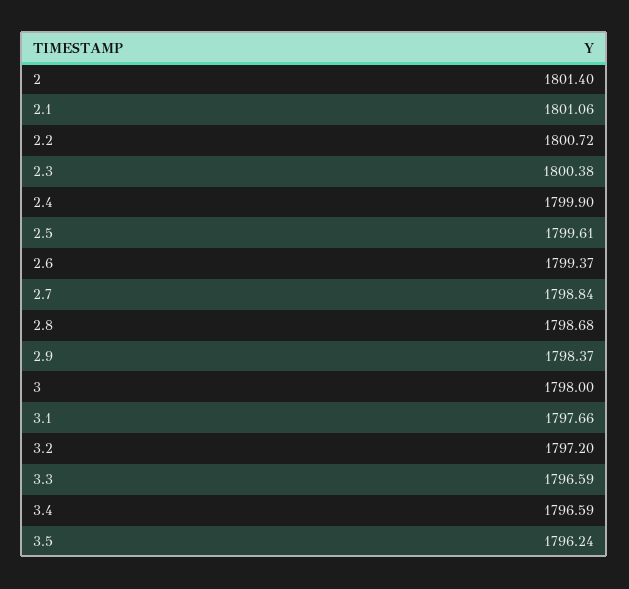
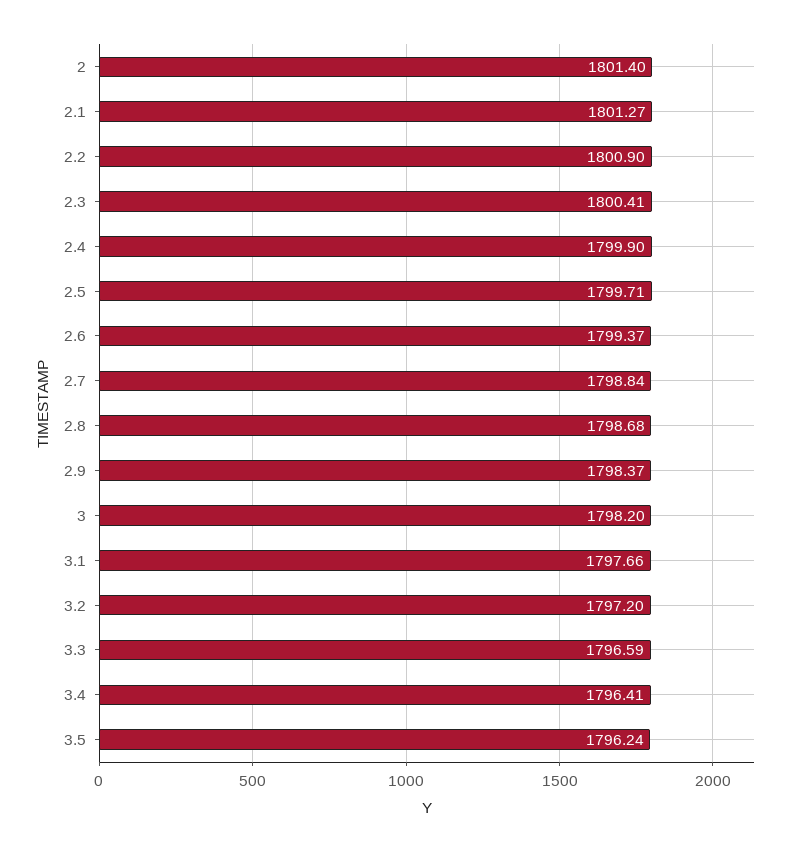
  {
    "2": 1801.4,
-   "2.1": 1801.06,
+   "2.1": 1801.27,
-   "2.2": 1800.72,
+   "2.2": 1800.9,
-   "2.3": 1800.38,
+   "2.3": 1800.41,
    "2.4": 1799.9,
-   "2.5": 1799.61,
+   "2.5": 1799.71,
    "2.6": 1799.37,
    "2.7": 1798.84,
    "2.8": 1798.68,
    "2.9": 1798.37,
-   "3": 1798,
+   "3": 1798.2,
    "3.1": 1797.66,
    "3.2": 1797.2,
    "3.3": 1796.59,
-   "3.4": 1796.59,
+   "3.4": 1796.41,
    "3.5": 1796.24
  }

